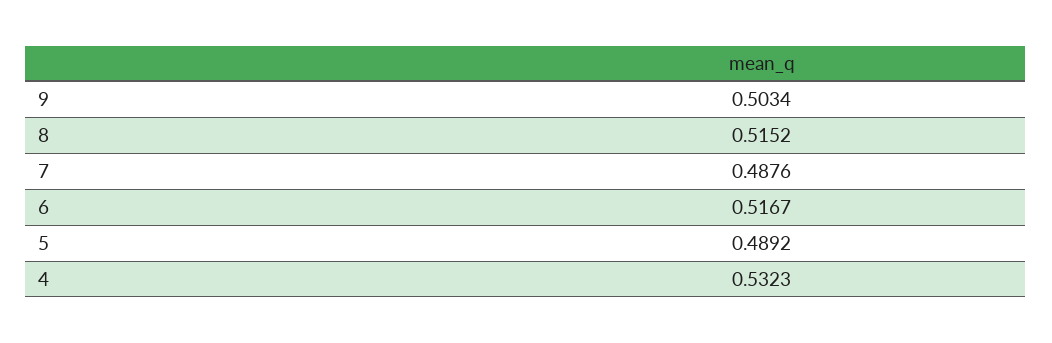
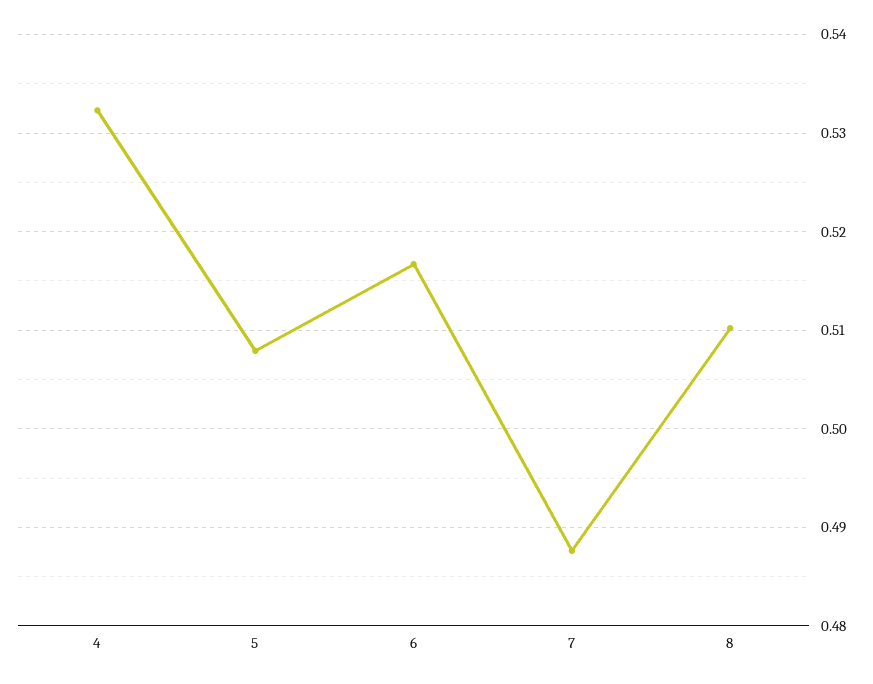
  {
-   "9": 0.5034,
-   "8": 0.5152,
+   "8": 0.51,
    "7": 0.4876,
    "6": 0.5167,
-   "5": 0.4892,
+   "5": 0.508,
    "4": 0.5323
  }

